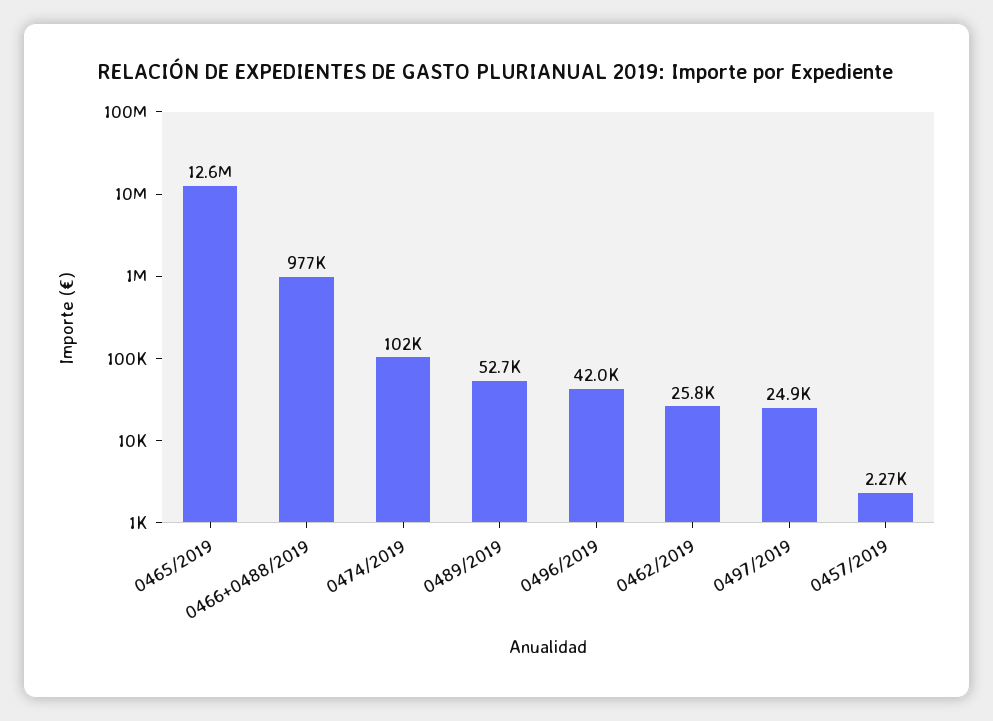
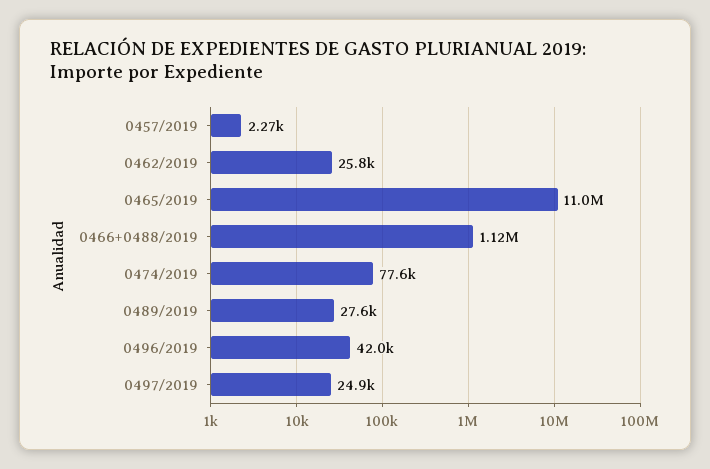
  {
-   "0465/2019": 12600000,
+   "0465/2019": 11000000,
-   "0466+0488/2019": 977000,
+   "0466+0488/2019": 1120000,
-   "0474/2019": 102000,
+   "0474/2019": 77600,
-   "0489/2019": 52700,
+   "0489/2019": 27600,
    "0496/2019": 42000,
    "0462/2019": 25800,
    "0497/2019": 24900,
    "0457/2019": 2270
  }

